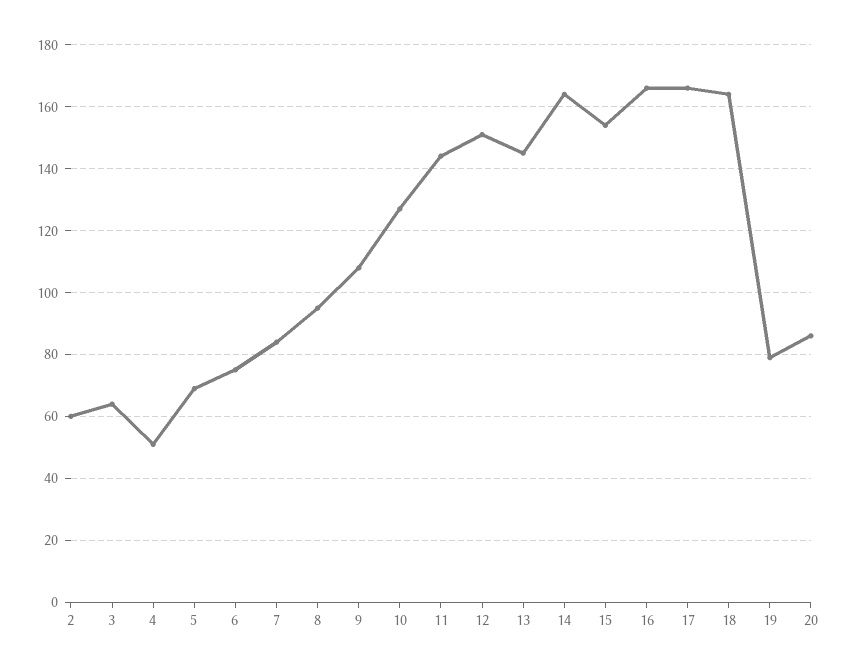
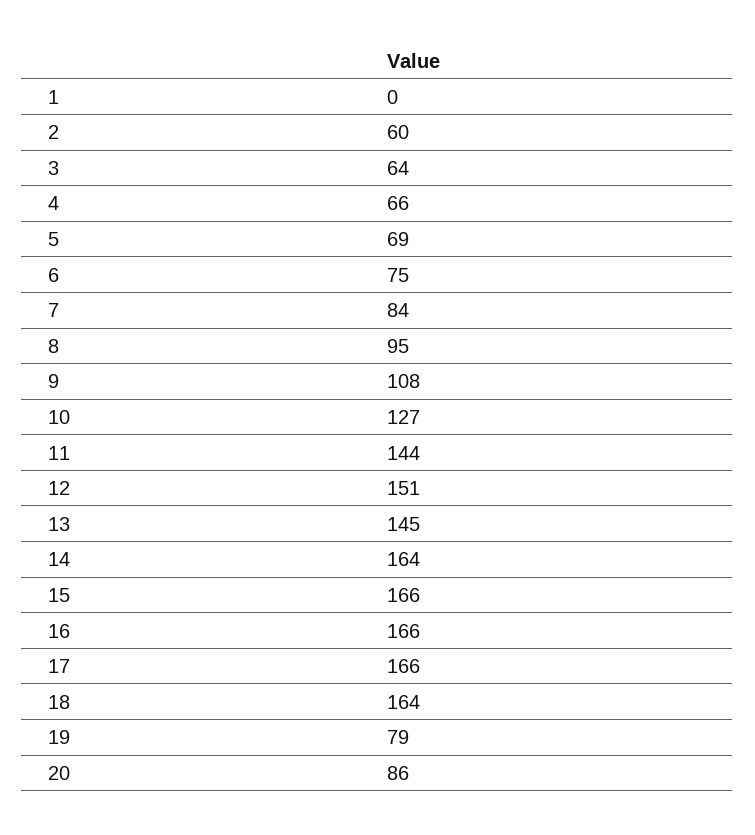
  {
    "2": 60,
    "3": 64,
-   "4": 50,
+   "4": 66,
    "5": 69,
    "6": 75,
    "7": 84,
    "8": 95,
    "9": 108,
    "10": 127,
    "11": 144,
    "12": 151,
    "13": 145,
    "14": 164,
-   "15": 155,
+   "15": 166,
    "16": 166,
    "17": 166,
    "18": 164,
    "19": 79,
-   "20": 86
+   "20": 86,
+   "1": 0
  }

